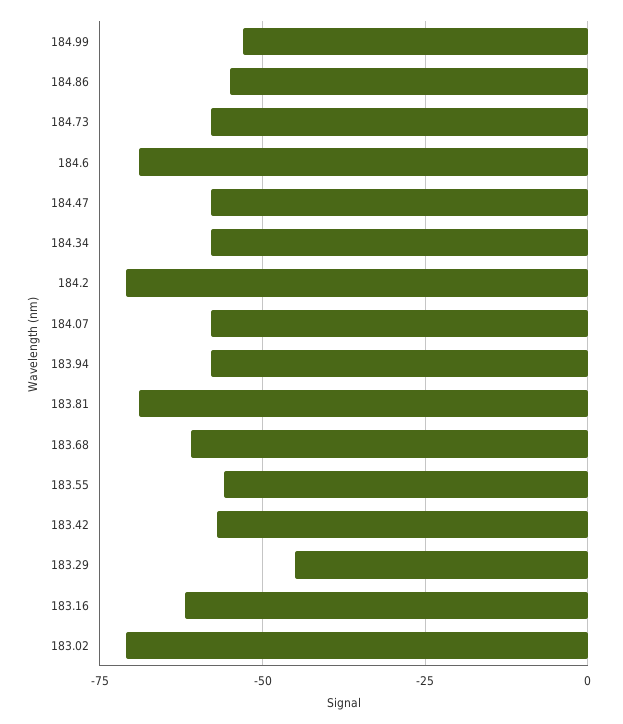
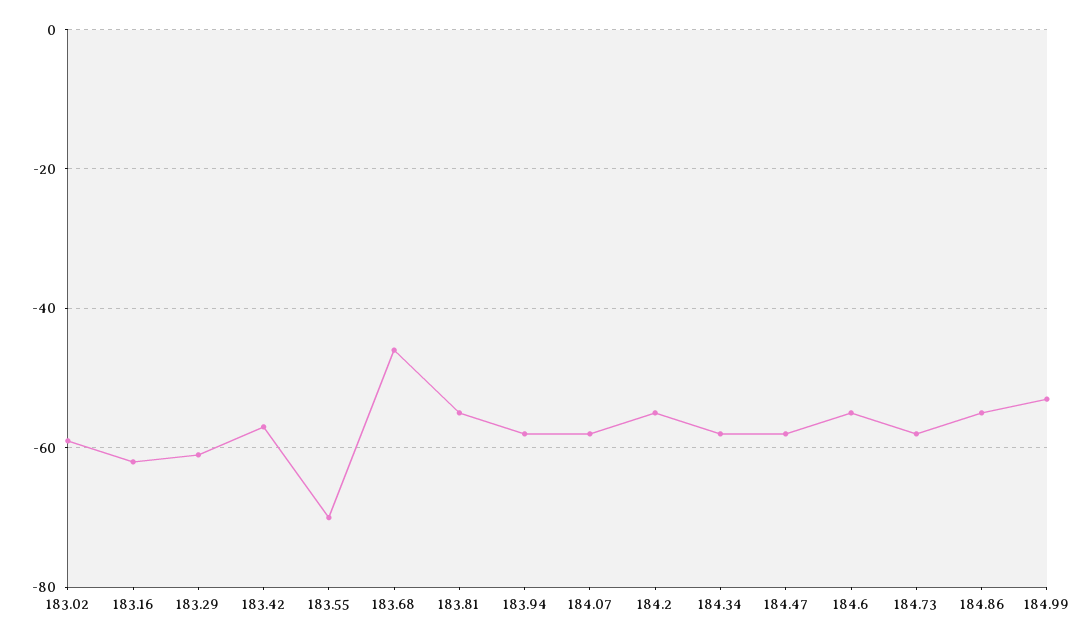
  {
    "184.99": -55,
    "184.86": -55,
    "184.73": -60,
-   "184.6": -70,
+   "184.6": -55,
    "184.47": -60,
    "184.34": -60,
-   "184.2": -70,
+   "184.2": -55,
    "184.07": -60,
    "183.94": -60,
-   "183.81": -70,
+   "183.81": -55,
-   "183.68": -60,
+   "183.68": -45,
-   "183.55": -55,
+   "183.55": -70,
    "183.42": -55,
-   "183.29": -45,
+   "183.29": -60,
    "183.16": -60,
-   "183.02": -70
+   "183.02": -60
  }

